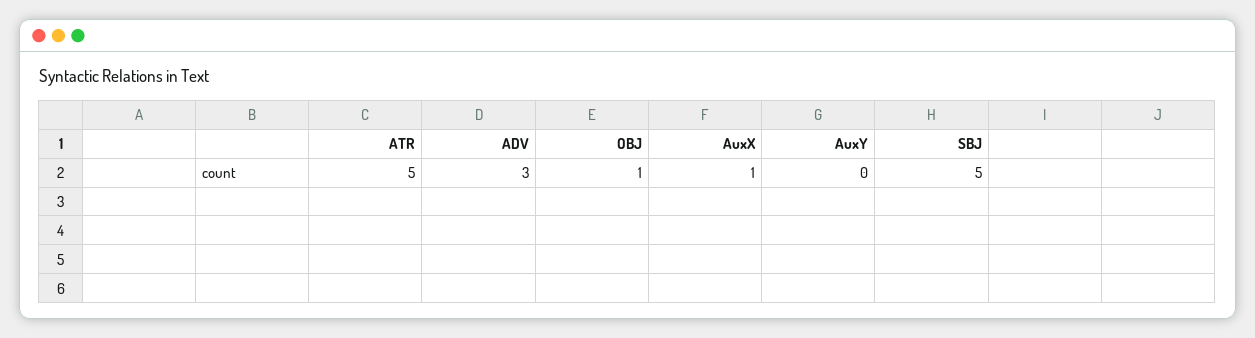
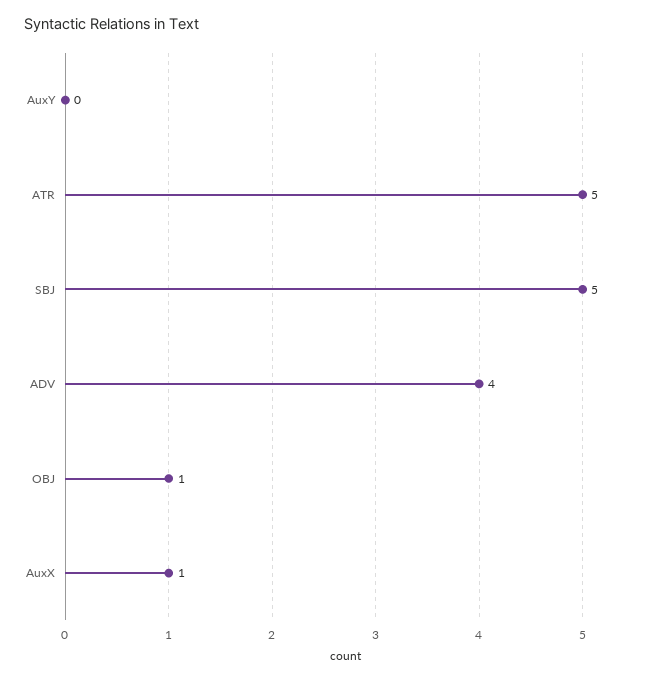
  {
    "ATR": 5,
-   "ADV": 3,
+   "ADV": 4,
    "OBJ": 1,
    "AuxX": 1,
    "AuxY": 0,
    "SBJ": 5
  }

